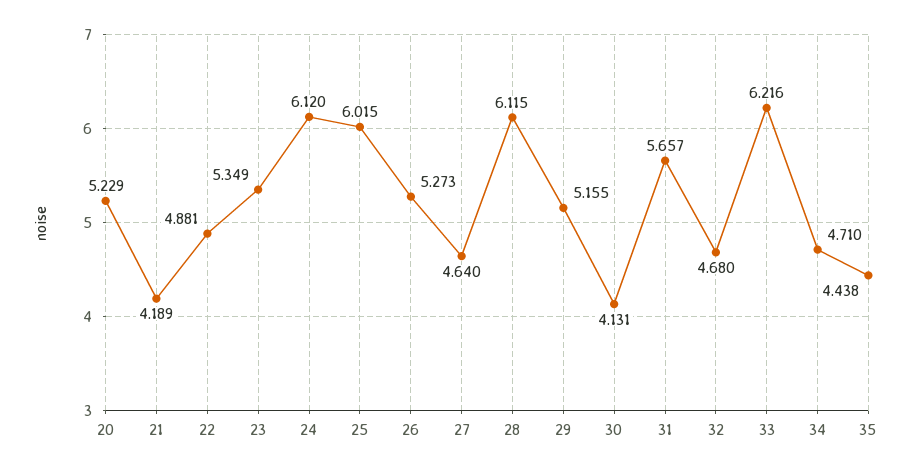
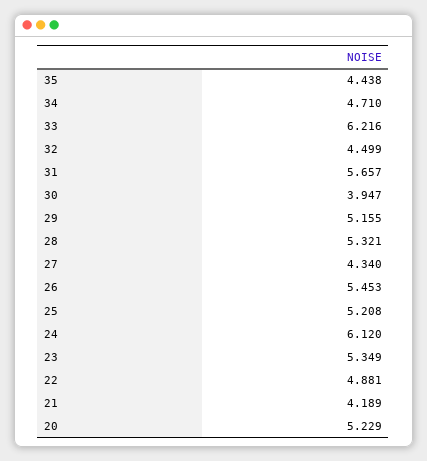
  {
    "20": 5.229,
    "21": 4.189,
    "22": 4.881,
    "23": 5.349,
    "24": 6.12,
-   "25": 6.015,
+   "25": 5.208,
-   "26": 5.273,
+   "26": 5.453,
-   "27": 4.64,
+   "27": 4.34,
-   "28": 6.115,
+   "28": 5.321,
    "29": 5.155,
-   "30": 4.131,
+   "30": 3.947,
    "31": 5.657,
-   "32": 4.68,
+   "32": 4.499,
    "33": 6.216,
    "34": 4.71,
    "35": 4.438
  }

